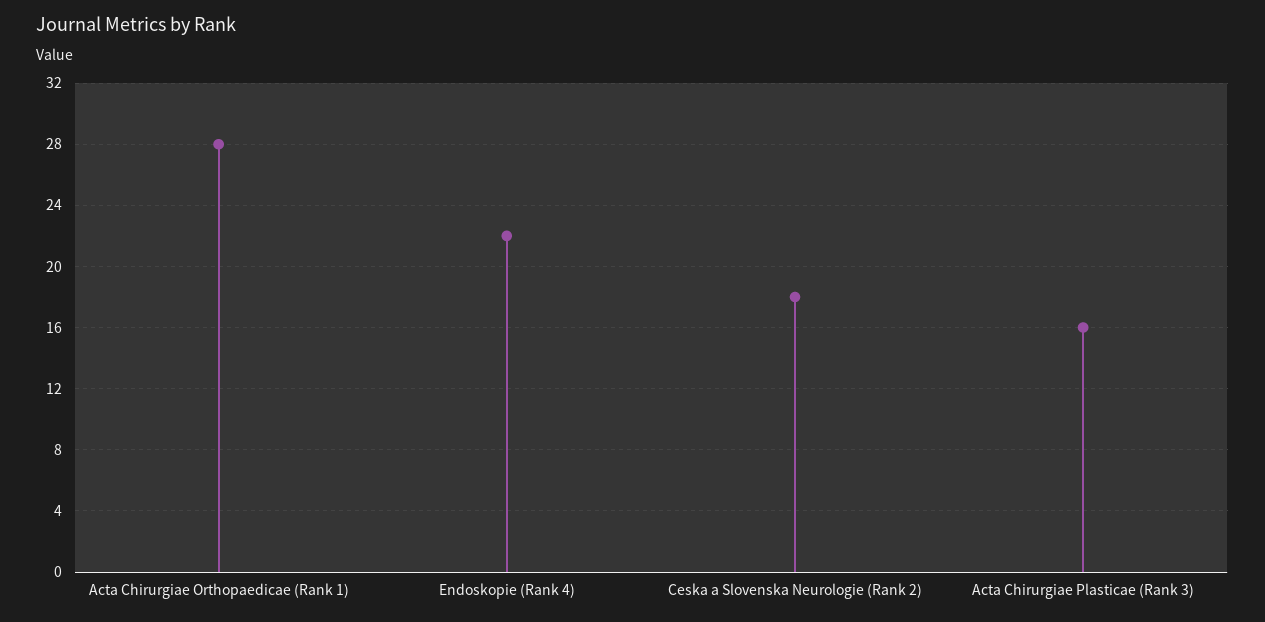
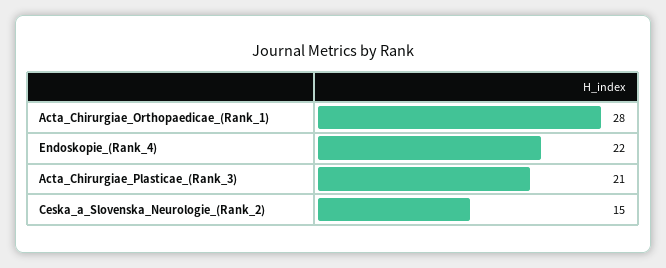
  {
    "Acta Chirurgiae Orthopaedicae (Rank 1)": 28,
    "Endoskopie (Rank 4)": 22,
-   "Ceska a Slovenska Neurologie (Rank 2)": 18,
+   "Ceska a Slovenska Neurologie (Rank 2)": 15,
-   "Acta Chirurgiae Plasticae (Rank 3)": 16
+   "Acta Chirurgiae Plasticae (Rank 3)": 21
  }

